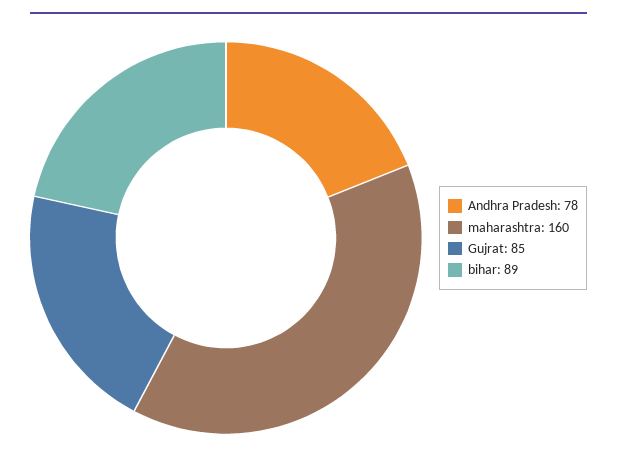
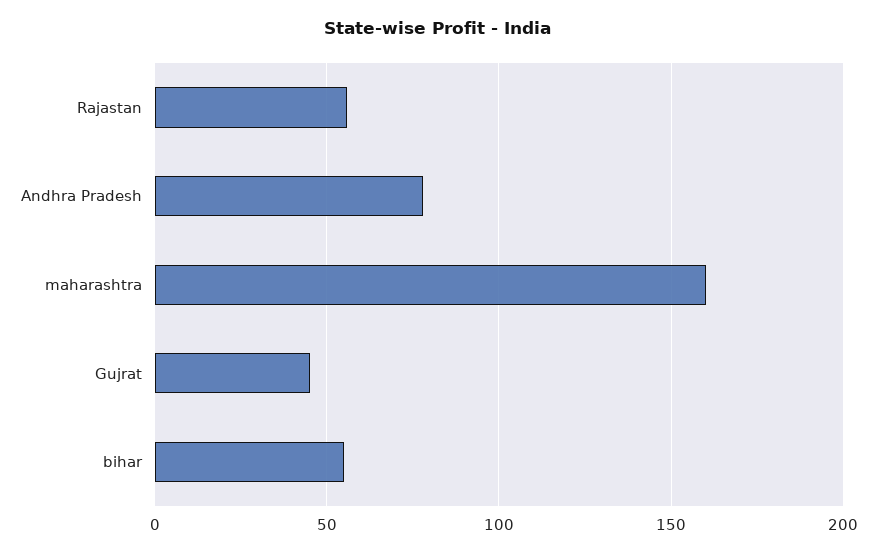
  {
    "Andhra Pradesh": 78,
    "maharashtra": 160,
-   "Gujrat": 85,
+   "Gujrat": 45,
-   "bihar": 89
+   "bihar": 55,
+   "Rajastan": 55
  }

